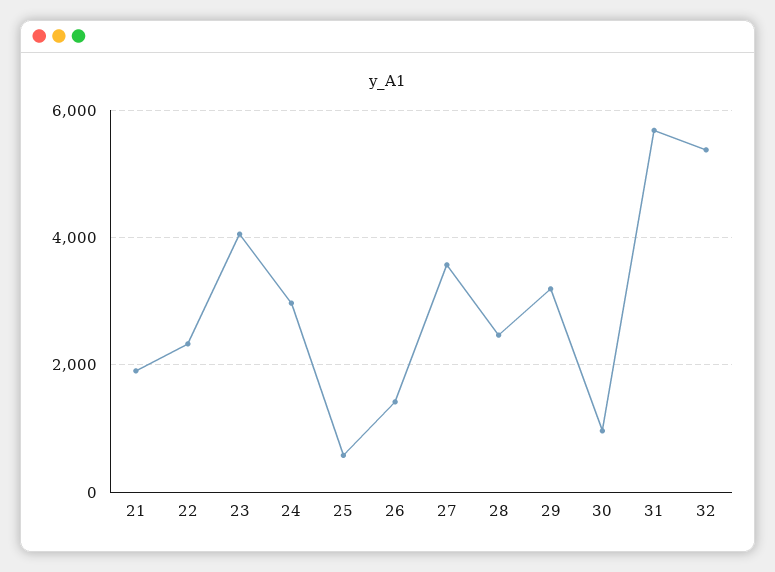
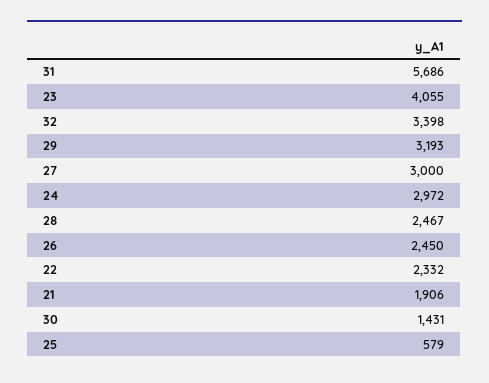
  {
    "21": 1906,
    "22": 2332,
    "23": 4055,
    "24": 2972,
    "25": 579,
-   "26": 1400,
+   "26": 2450,
-   "27": 3600,
+   "27": 3000,
    "28": 2467,
    "29": 3193,
-   "30": 1000,
+   "30": 1431,
    "31": 5686,
-   "32": 5400
+   "32": 3398
  }

